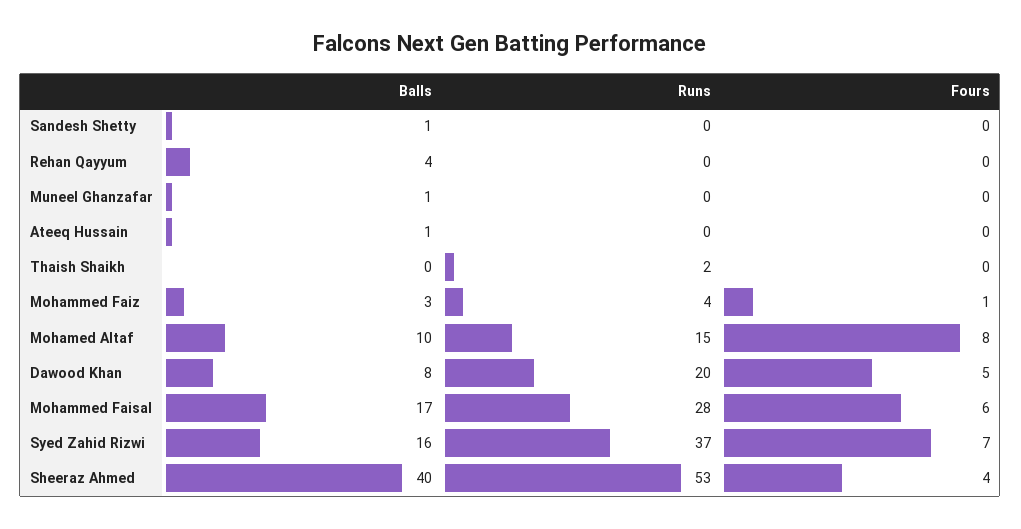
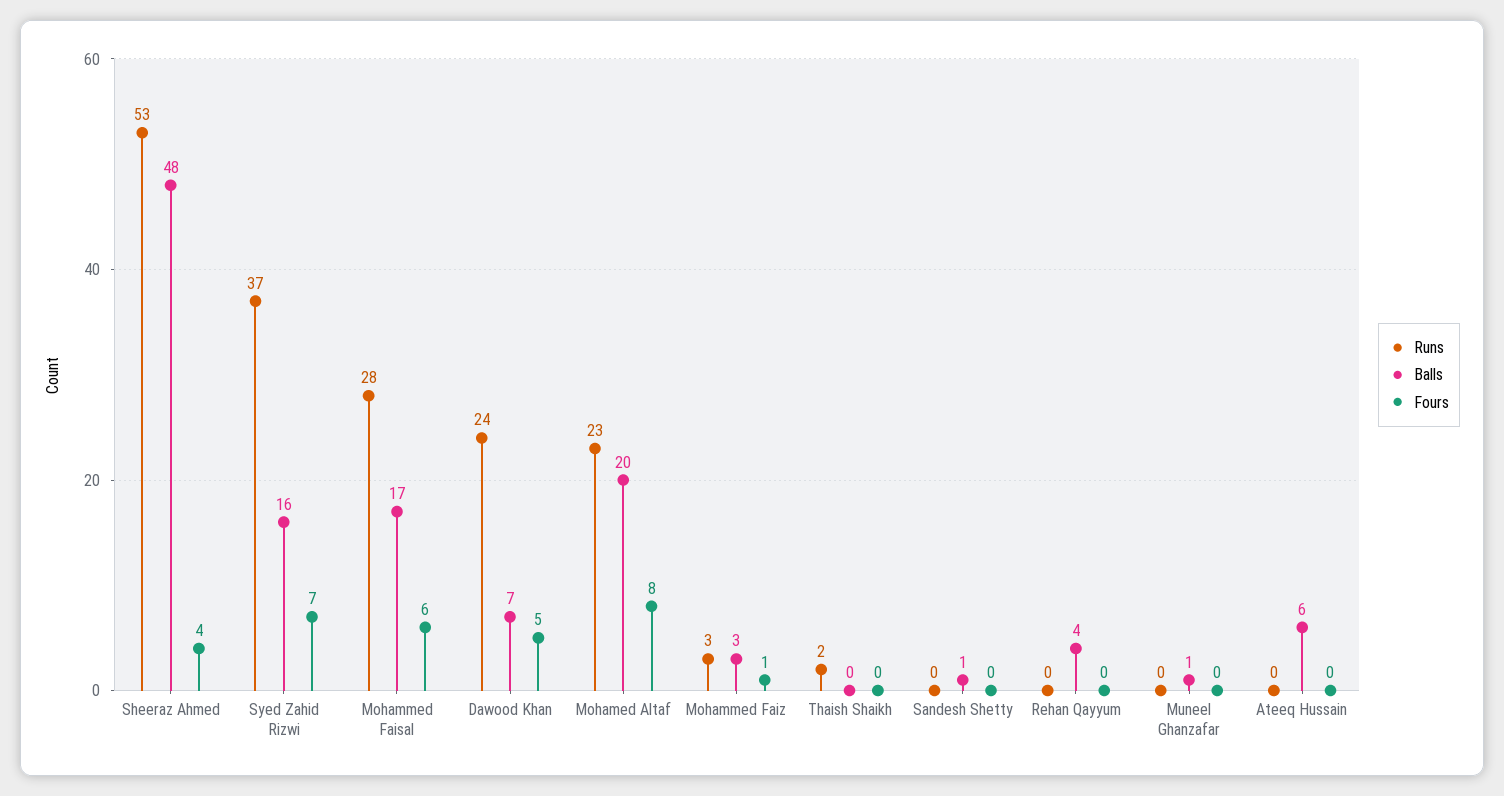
  {
    "Balls": {
      "Sandesh Shetty": 1,
      "Rehan Qayyum": 4,
      "Muneel Ghanzafar": 1,
-     "Ateeq Hussain": 1,
+     "Ateeq Hussain": 6,
      "Thaish Shaikh": 0,
      "Mohammed Faiz": 3,
-     "Mohamed Altaf": 10,
+     "Mohamed Altaf": 20,
-     "Dawood Khan": 8,
+     "Dawood Khan": 7,
      "Mohammed Faisal": 17,
      "Syed Zahid Rizwi": 16,
-     "Sheeraz Ahmed": 40
+     "Sheeraz Ahmed": 48
    },
    "Runs": {
      "Sandesh Shetty": 0,
      "Rehan Qayyum": 0,
      "Muneel Ghanzafar": 0,
      "Ateeq Hussain": 0,
      "Thaish Shaikh": 2,
-     "Mohammed Faiz": 4,
+     "Mohammed Faiz": 3,
-     "Mohamed Altaf": 15,
+     "Mohamed Altaf": 23,
-     "Dawood Khan": 20,
+     "Dawood Khan": 24,
      "Mohammed Faisal": 28,
      "Syed Zahid Rizwi": 37,
      "Sheeraz Ahmed": 53
    },
    "Fours": {
      "Sandesh Shetty": 0,
      "Rehan Qayyum": 0,
      "Muneel Ghanzafar": 0,
      "Ateeq Hussain": 0,
      "Thaish Shaikh": 0,
      "Mohammed Faiz": 1,
      "Mohamed Altaf": 8,
      "Dawood Khan": 5,
      "Mohammed Faisal": 6,
      "Syed Zahid Rizwi": 7,
      "Sheeraz Ahmed": 4
    }
  }

